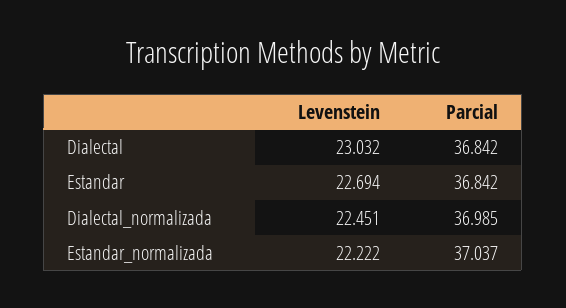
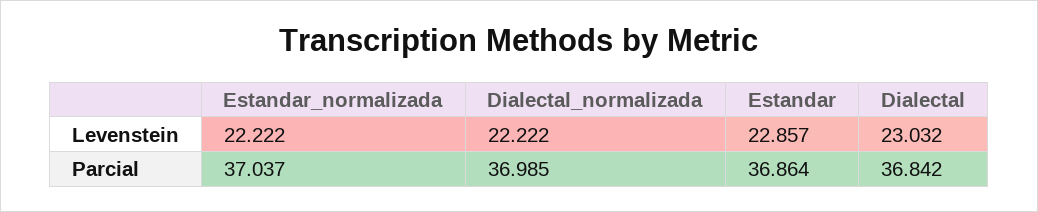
  {
    "Levenstein": {
      "Dialectal": 23.032,
-     "Estandar": 22.694,
+     "Estandar": 22.857,
-     "Dialectal_normalizada": 22.451,
+     "Dialectal_normalizada": 22.222,
      "Estandar_normalizada": 22.222
    },
    "Parcial": {
      "Dialectal": 36.842,
-     "Estandar": 36.842,
+     "Estandar": 36.864,
      "Dialectal_normalizada": 36.985,
      "Estandar_normalizada": 37.037
    }
  }

